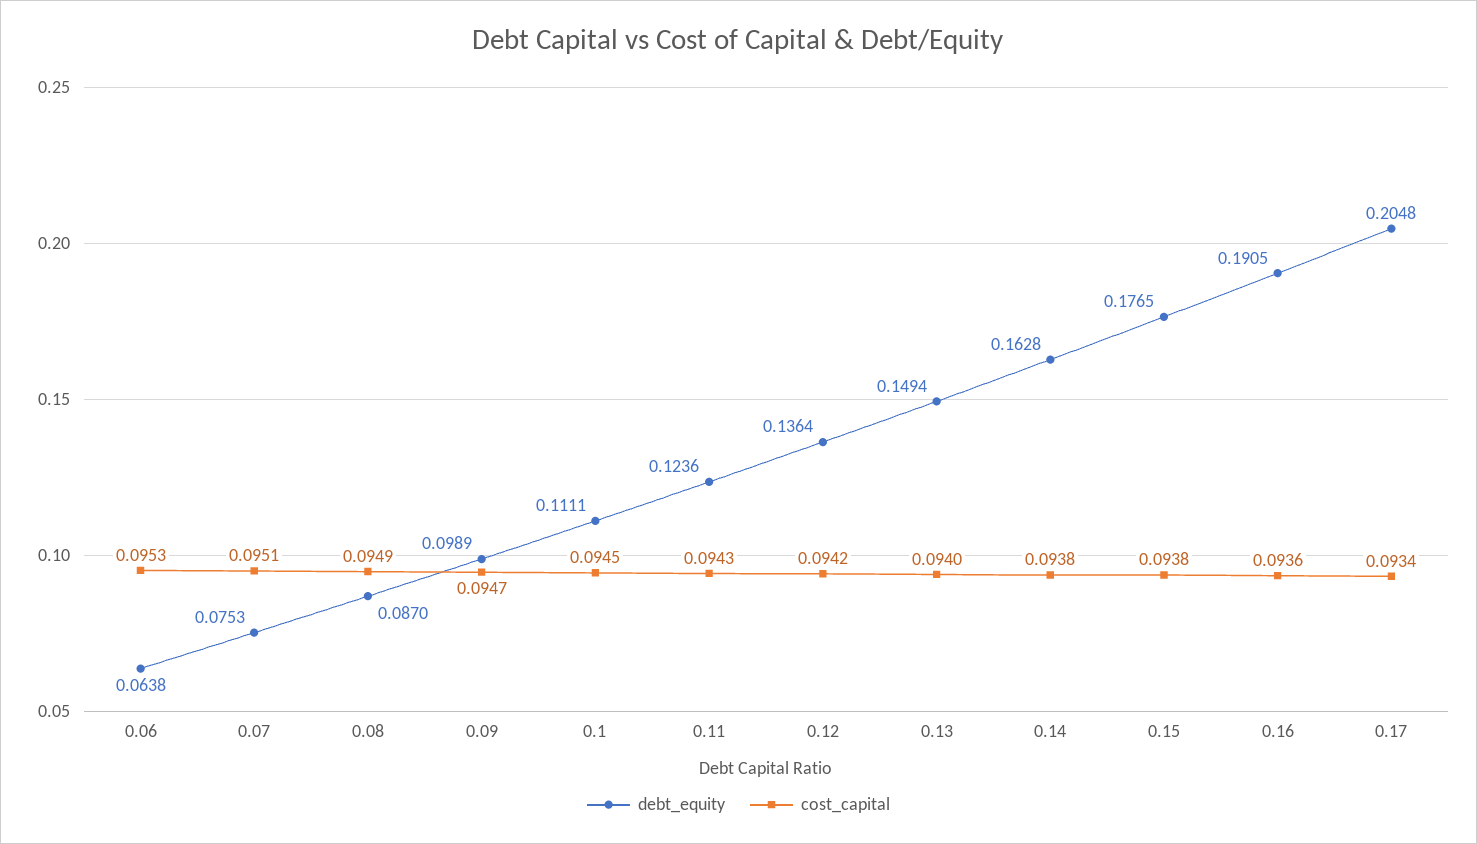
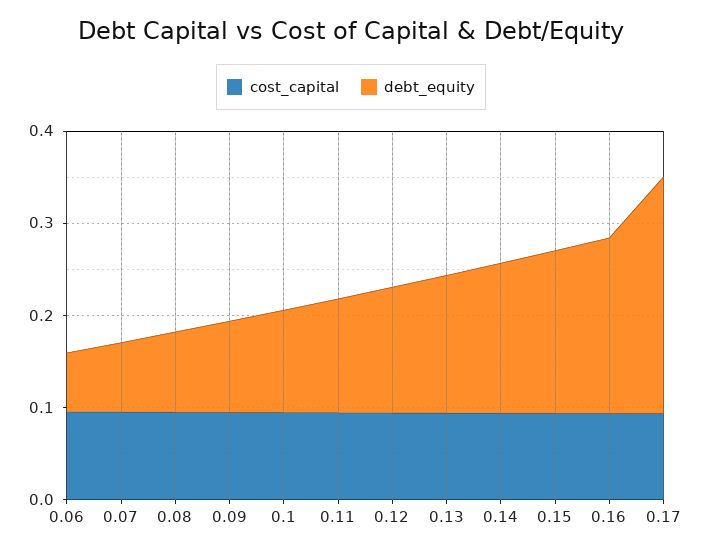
  {
    "debt_equity": {
      "0.06": 0.0638,
      "0.07": 0.0753,
      "0.08": 0.087,
      "0.09": 0.0989,
      "0.1": 0.1111,
      "0.11": 0.1236,
      "0.12": 0.1364,
      "0.13": 0.1494,
      "0.14": 0.1628,
      "0.15": 0.1765,
      "0.16": 0.1905,
-     "0.17": 0.2048
+     "0.17": 0.26
    },
    "cost_capital": {
      "0.06": 0.0953,
      "0.07": 0.0951,
      "0.08": 0.0949,
      "0.09": 0.0947,
      "0.1": 0.0945,
      "0.11": 0.0943,
      "0.12": 0.0942,
      "0.13": 0.094,
      "0.14": 0.0938,
      "0.15": 0.0938,
      "0.16": 0.0936,
      "0.17": 0.0934
    }
  }

